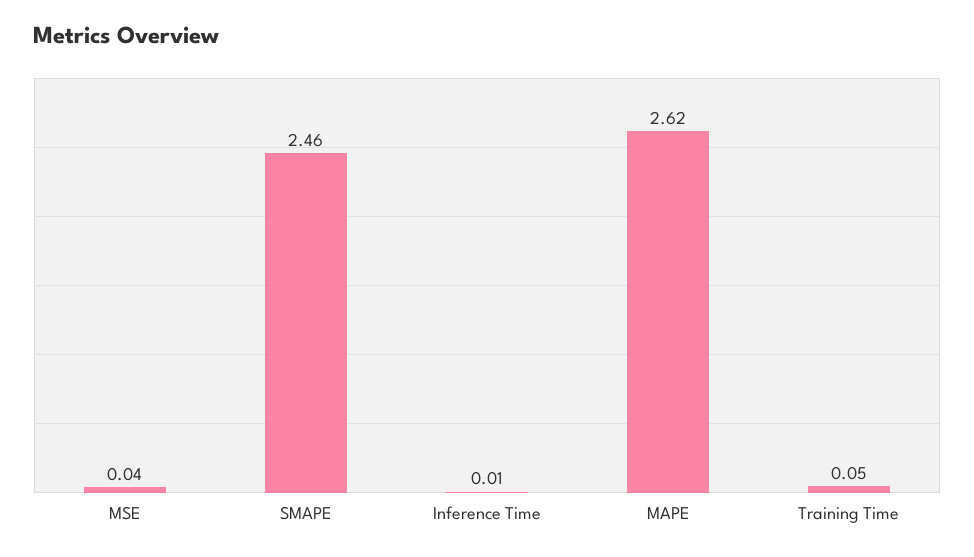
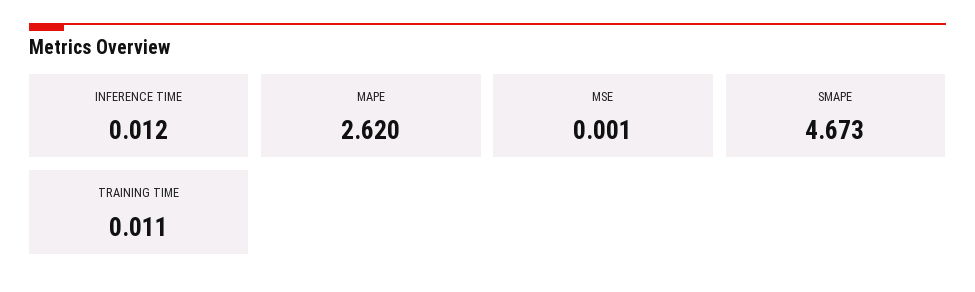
  {
-   "MSE": 0.04,
+   "MSE": 0.001,
-   "SMAPE": 2.46,
+   "SMAPE": 4.673,
    "Inference Time": 0.012,
    "MAPE": 2.62,
-   "Training Time": 0.05
+   "Training Time": 0.011
  }

